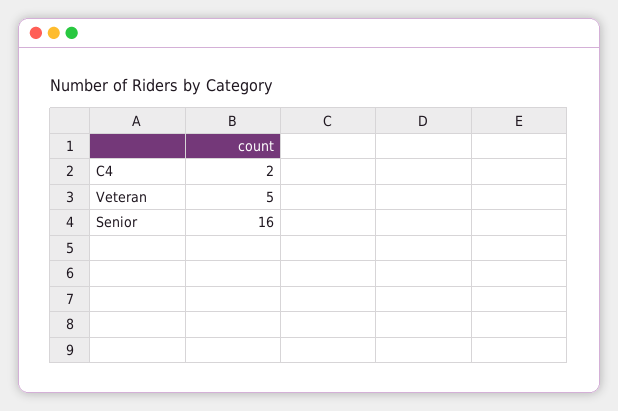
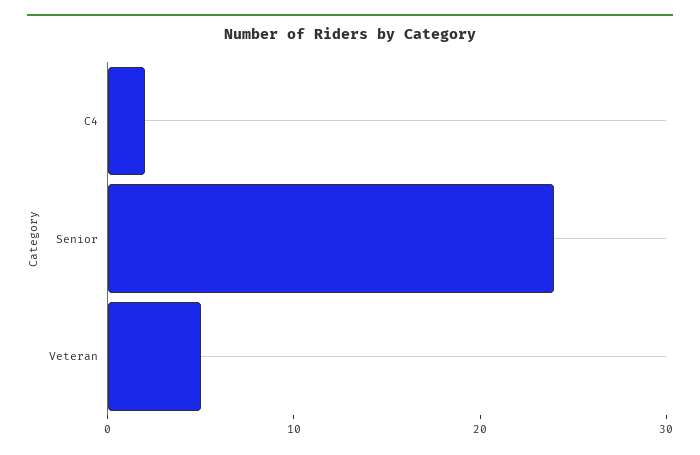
  {
    "C4": 2,
    "Veteran": 5,
-   "Senior": 16
+   "Senior": 24
  }

